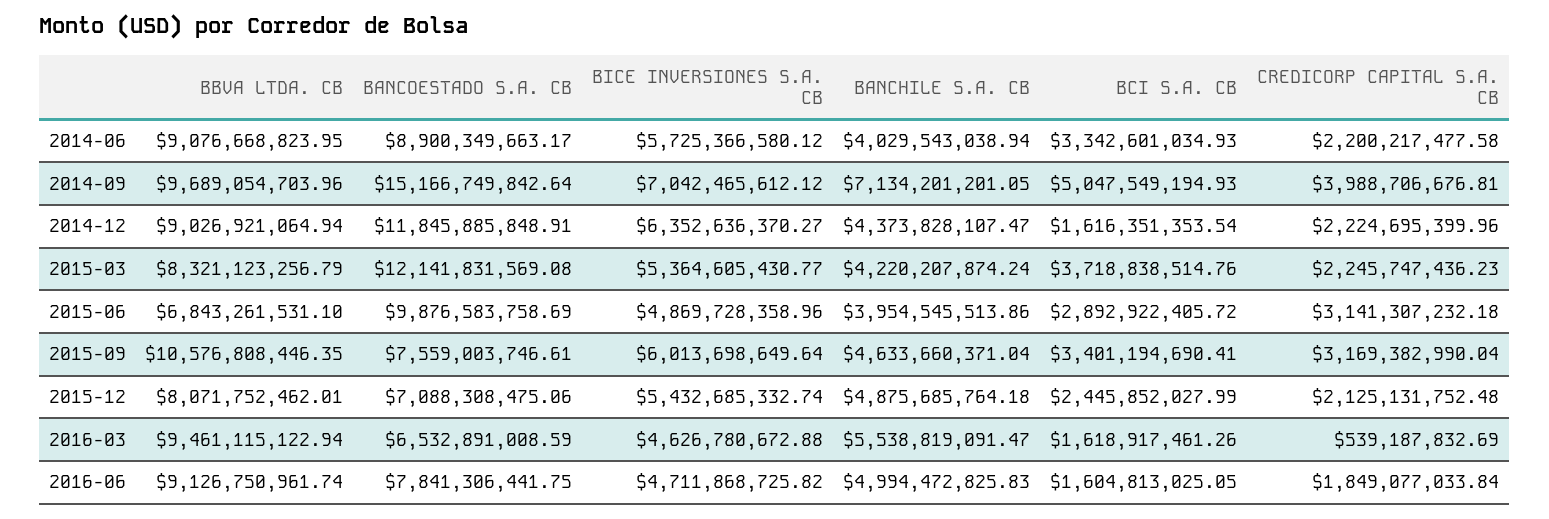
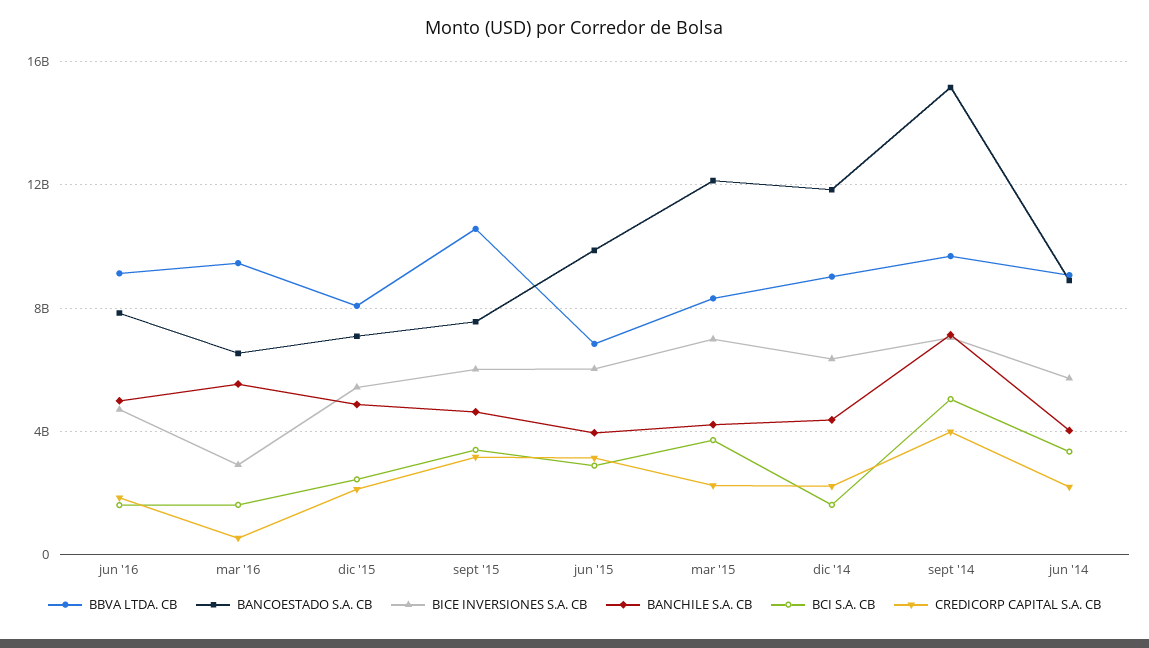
  {
    "BBVA LTDA. CB": {
      "2014-06": 9076668823.95,
      "2014-09": 9689054703.96,
      "2014-12": 9026921064.94,
      "2015-03": 8321123256.79,
      "2015-06": 6843261531.1,
      "2015-09": 10576808446.35,
      "2015-12": 8071752462.01,
      "2016-03": 9461115122.94,
      "2016-06": 9126750961.74
    },
    "BANCOESTADO S.A. CB": {
      "2014-06": 8900349663.17,
      "2014-09": 15166749842.64,
      "2014-12": 11845885848.91,
      "2015-03": 12141831569.08,
      "2015-06": 9876583758.69,
      "2015-09": 7559003746.61,
      "2015-12": 7088308475.06,
      "2016-03": 6532891008.59,
      "2016-06": 7841306441.75
    },
    "BICE INVERSIONES S.A. CB": {
      "2014-06": 5725366580.12,
      "2014-09": 7042465612.12,
      "2014-12": 6352636370.27,
-     "2015-03": 5364605430.77,
+     "2015-03": 7000000000,
-     "2015-06": 4869728358.96,
+     "2015-06": 6000000000,
      "2015-09": 6013698649.64,
      "2015-12": 5432685332.74,
-     "2016-03": 4626780672.88,
+     "2016-03": 3000000000,
      "2016-06": 4711868725.82
    },
    "BANCHILE S.A. CB": {
      "2014-06": 4029543038.94,
      "2014-09": 7134201201.05,
      "2014-12": 4373828107.47,
      "2015-03": 4220207874.24,
      "2015-06": 3954545513.86,
      "2015-09": 4633660371.04,
      "2015-12": 4875685764.18,
      "2016-03": 5538819091.47,
      "2016-06": 4994472825.83
    },
    "BCI S.A. CB": {
      "2014-06": 3342601034.93,
      "2014-09": 5047549194.93,
      "2014-12": 1616351353.54,
      "2015-03": 3718838514.76,
      "2015-06": 2892922405.72,
      "2015-09": 3401194690.41,
      "2015-12": 2445852027.99,
      "2016-03": 1618917461.26,
      "2016-06": 1604813025.05
    },
    "CREDICORP CAPITAL S.A. CB": {
      "2014-06": 2200217477.58,
      "2014-09": 3988706676.81,
      "2014-12": 2224695399.96,
      "2015-03": 2245747436.23,
      "2015-06": 3141307232.18,
      "2015-09": 3169382990.04,
      "2015-12": 2125131752.48,
      "2016-03": 539187832.69,
      "2016-06": 1849077033.84
    }
  }

